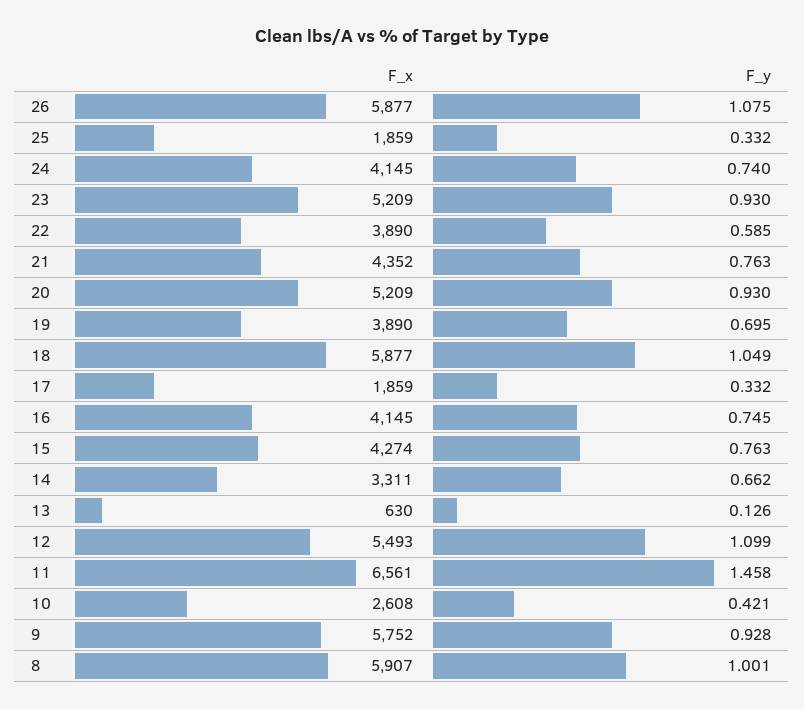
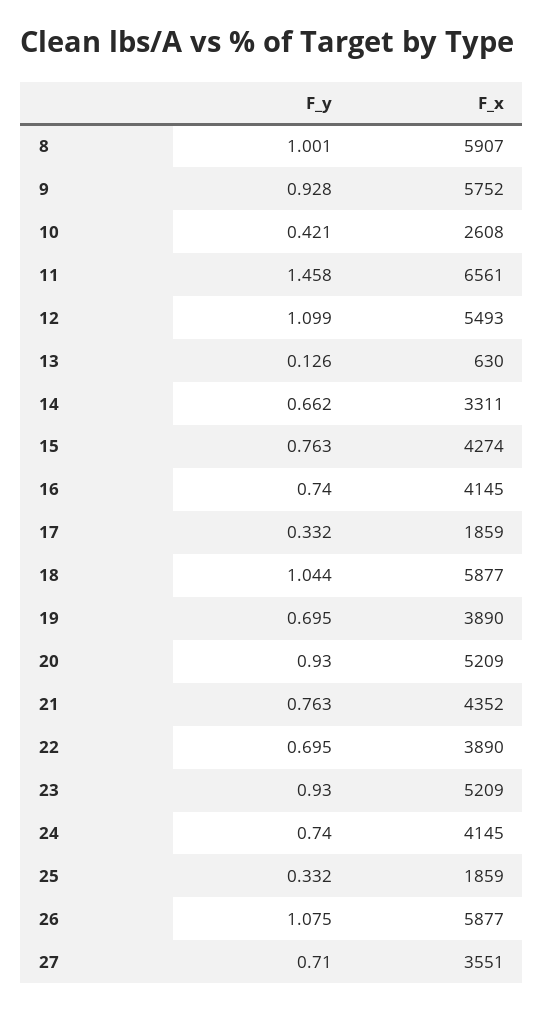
  {
    "F_x": {
      "26": 5877,
      "25": 1859,
      "24": 4145,
      "23": 5209,
      "22": 3890,
      "21": 4352,
      "20": 5209,
      "19": 3890,
      "18": 5877,
      "17": 1859,
      "16": 4145,
      "15": 4274,
      "14": 3311,
      "13": 630,
      "12": 5493,
      "11": 6561,
      "10": 2608,
      "9": 5752,
-     "8": 5907
+     "8": 5907,
+     "27": 3551
    },
    "F_y": {
      "26": 1.075,
      "25": 0.332,
      "24": 0.74,
      "23": 0.93,
-     "22": 0.585,
+     "22": 0.695,
      "21": 0.763,
      "20": 0.93,
      "19": 0.695,
-     "18": 1.049,
+     "18": 1.044,
      "17": 0.332,
-     "16": 0.745,
+     "16": 0.74,
      "15": 0.763,
      "14": 0.662,
      "13": 0.126,
      "12": 1.099,
      "11": 1.458,
      "10": 0.421,
      "9": 0.928,
-     "8": 1.001
+     "8": 1.001,
+     "27": 0.71
    }
  }

